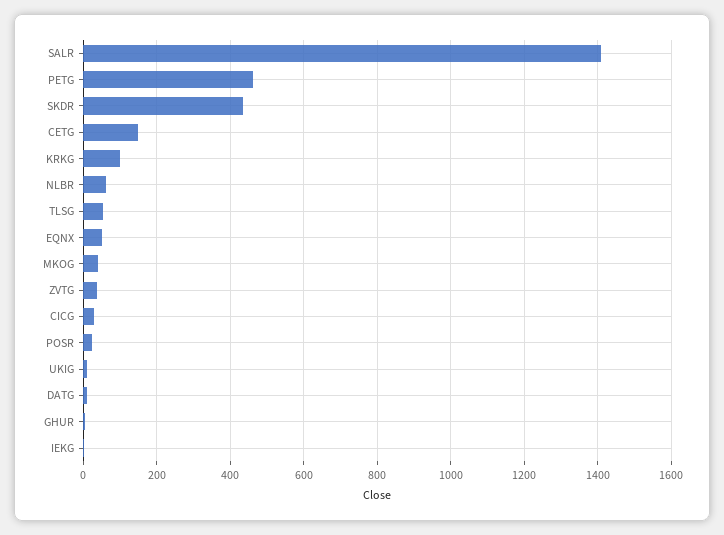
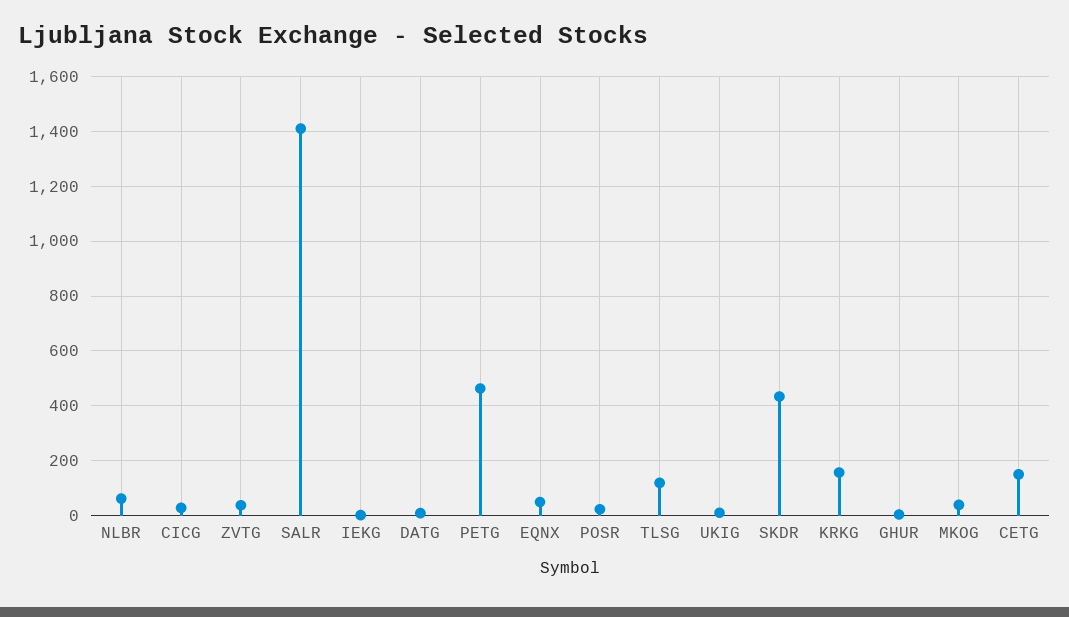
  {
    "SALR": 1420,
    "PETG": 460,
    "SKDR": 440,
    "CETG": 160,
-   "KRKG": 100,
+   "KRKG": 150,
    "NLBR": 60,
-   "TLSG": 60,
+   "TLSG": 125,
    "EQNX": 40,
    "MKOG": 40,
    "ZVTG": 40,
    "CICG": 20,
    "POSR": 20,
    "UKIG": 20,
    "DATG": 0,
    "GHUR": 0,
    "IEKG": 0
  }

